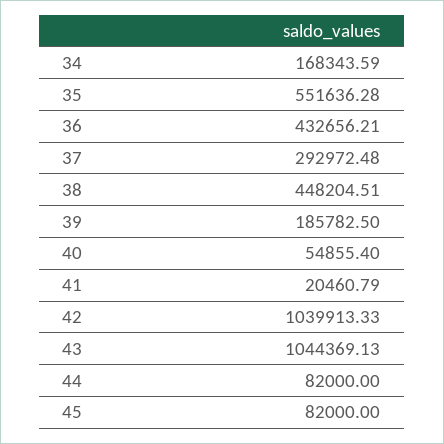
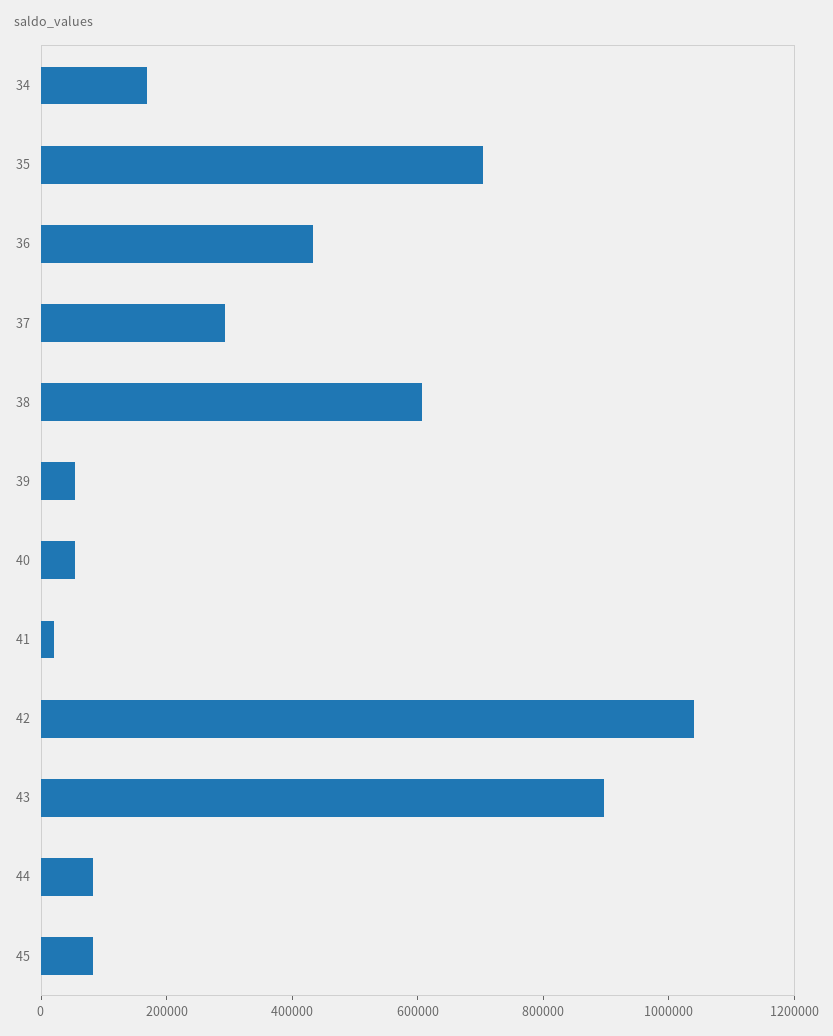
  {
    "34": 168343.59,
-   "35": 551636.28,
+   "35": 700000,
    "36": 432656.21,
    "37": 292972.48,
-   "38": 448204.51,
+   "38": 600000,
-   "39": 185782.5,
+   "39": 50000,
    "40": 54855.4,
    "41": 20460.79,
    "42": 1039913.33,
-   "43": 1044369.13,
+   "43": 900000,
    "44": 82000,
    "45": 82000
  }

